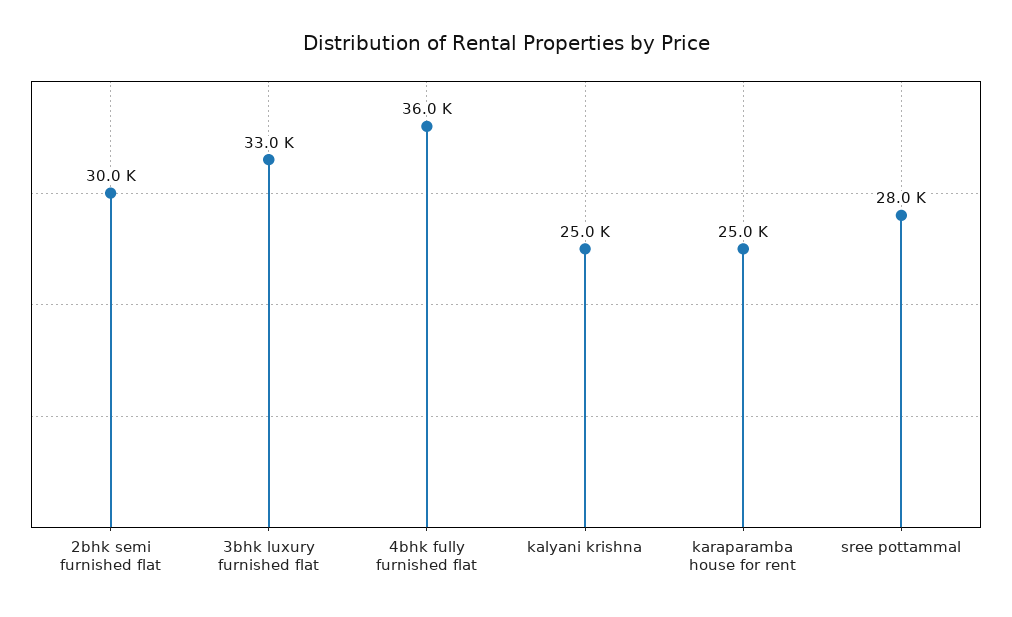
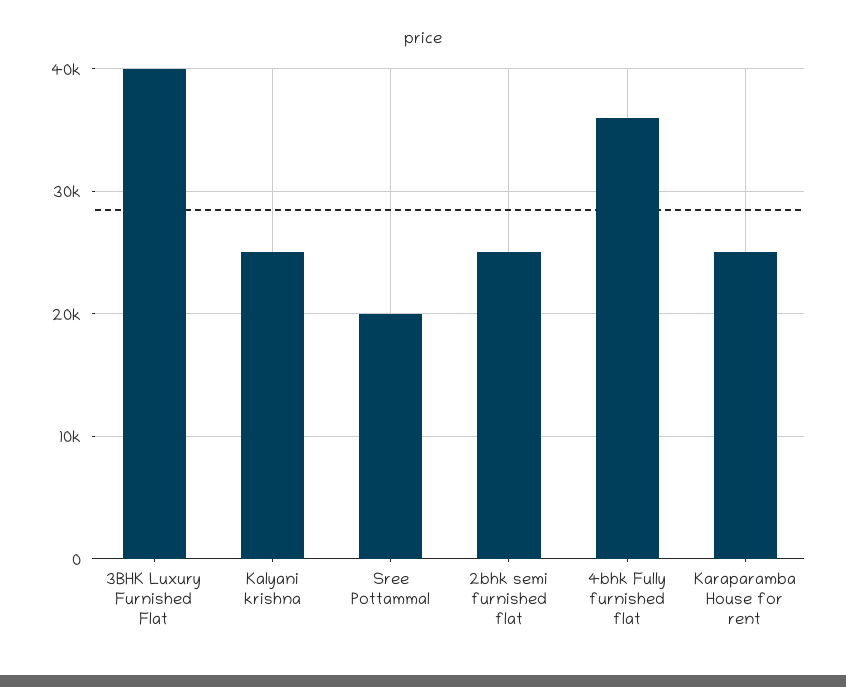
  {
-   "2bhk semi furnished flat": 30000,
+   "2bhk semi furnished flat": 25000,
-   "3bhk luxury furnished flat": 33000,
+   "3bhk luxury furnished flat": 40000,
    "4bhk fully furnished flat": 36000,
    "kalyani krishna": 25000,
    "karaparamba house for rent": 25000,
-   "sree pottammal": 28000
+   "sree pottammal": 20000
  }

